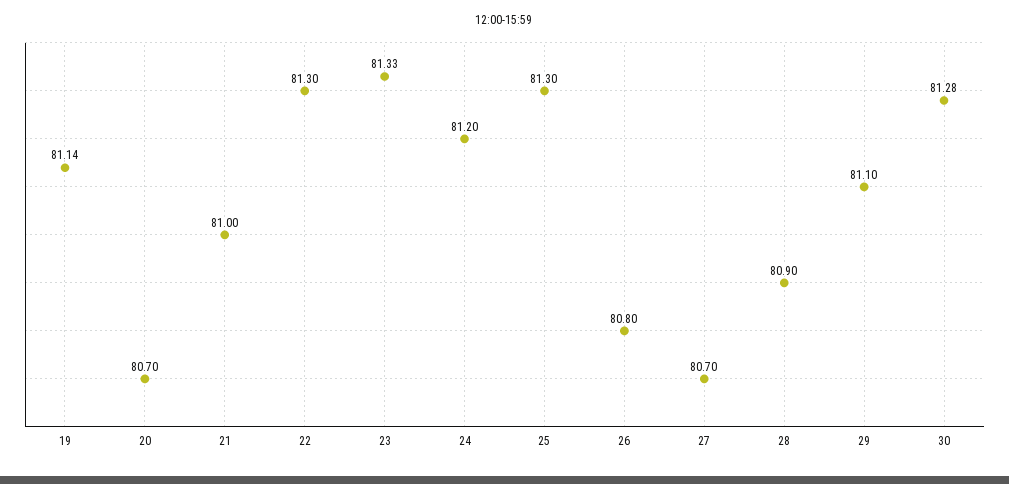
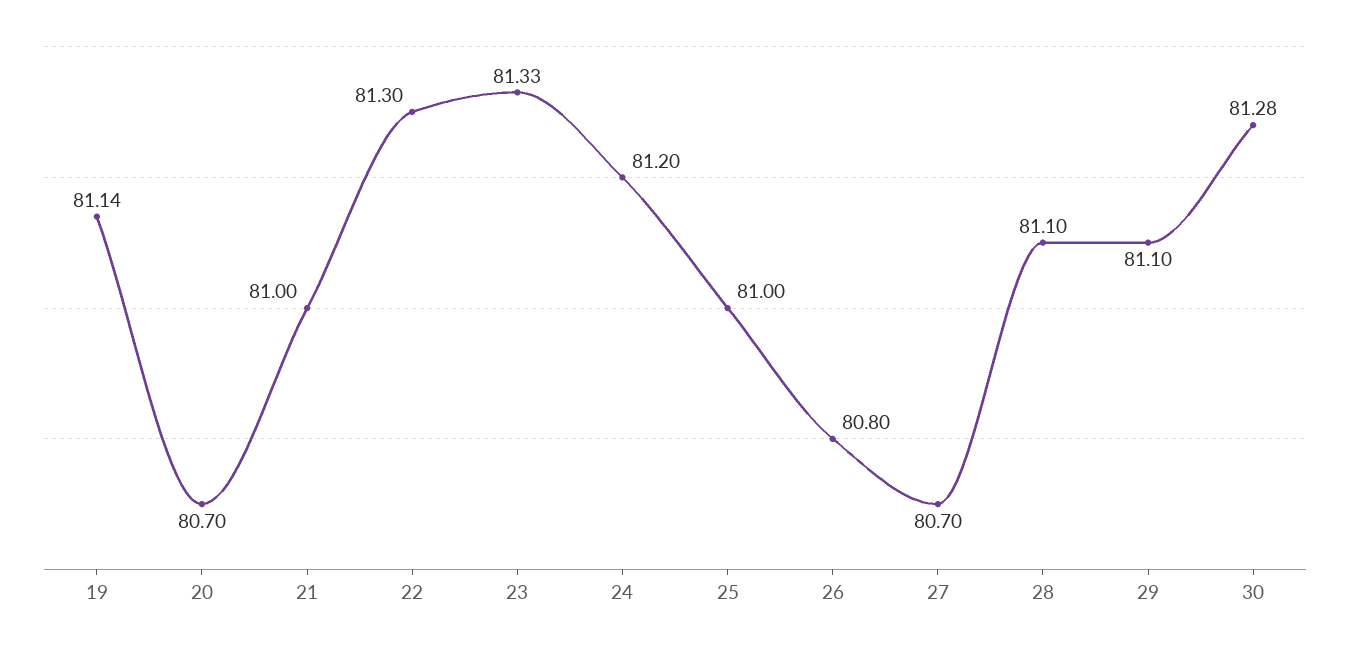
  {
    "19": 81.14,
    "20": 80.7,
    "21": 81,
    "22": 81.3,
    "23": 81.33,
    "24": 81.2,
-   "25": 81.3,
+   "25": 81,
    "26": 80.8,
    "27": 80.7,
-   "28": 80.9,
+   "28": 81.1,
    "29": 81.1,
    "30": 81.28
  }

